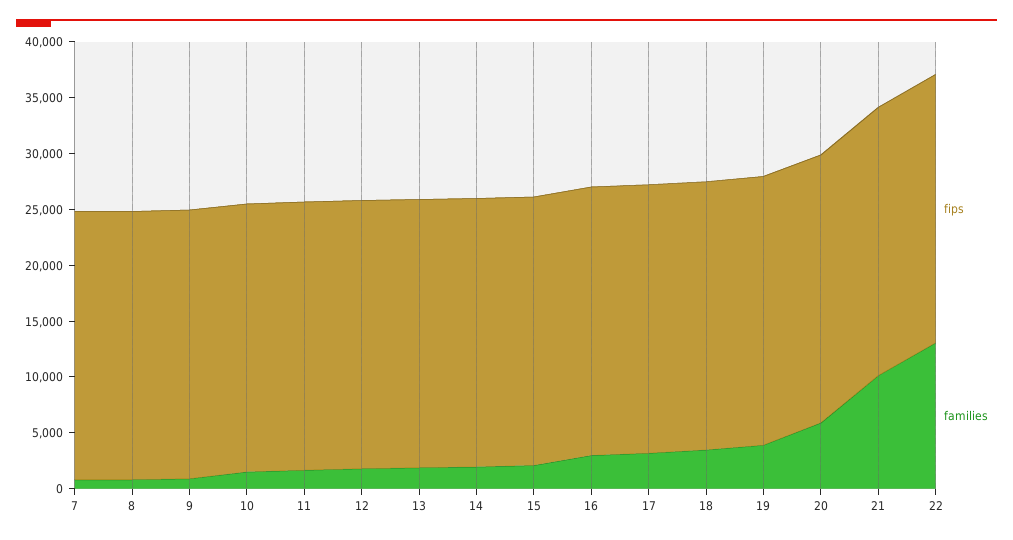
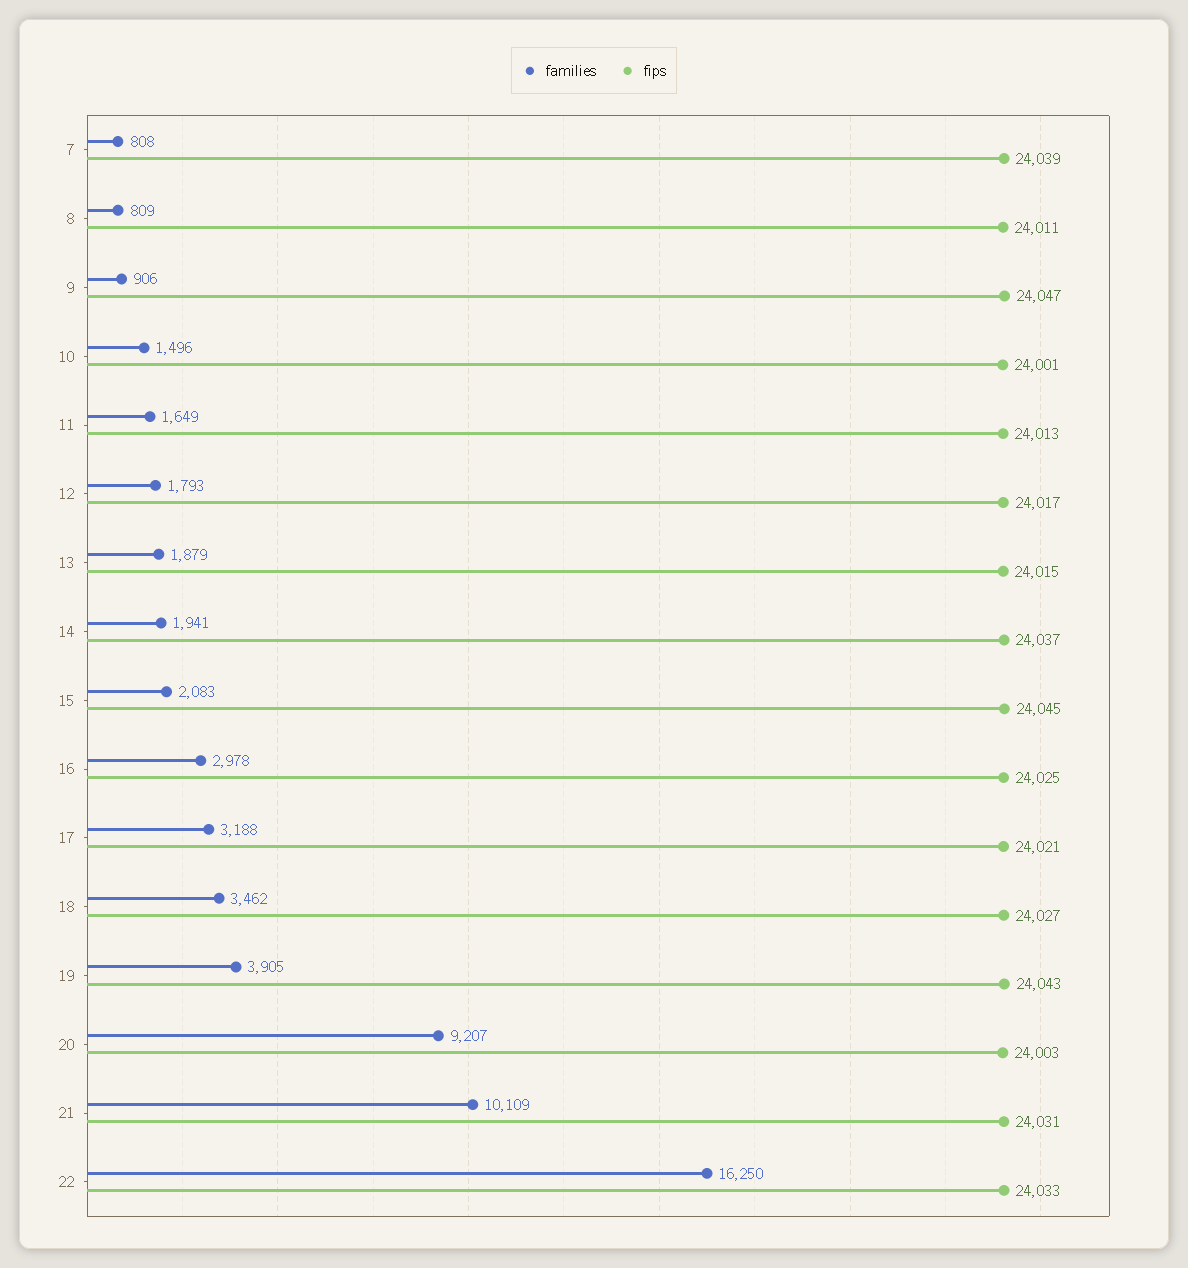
  {
    "fips": {
      "7": 24039,
      "8": 24011,
      "9": 24047,
      "10": 24001,
      "11": 24013,
      "12": 24017,
      "13": 24015,
      "14": 24037,
      "15": 24045,
      "16": 24025,
      "17": 24021,
      "18": 24027,
      "19": 24043,
      "20": 24003,
      "21": 24031,
      "22": 24033
    },
    "families": {
      "7": 808,
      "8": 809,
      "9": 906,
      "10": 1496,
      "11": 1649,
      "12": 1793,
      "13": 1879,
      "14": 1941,
      "15": 2083,
      "16": 2978,
      "17": 3188,
      "18": 3462,
      "19": 3905,
-     "20": 6000,
+     "20": 9207,
      "21": 10109,
-     "22": 13000
+     "22": 16250
    }
  }

